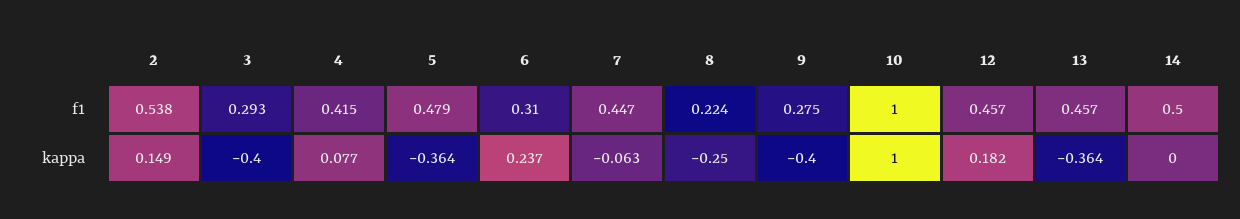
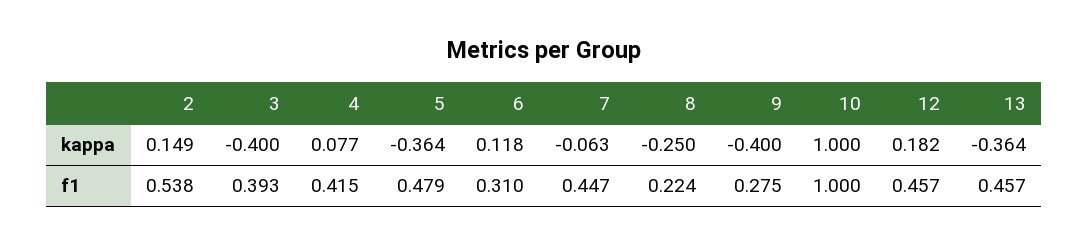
  {
    "2": {
      "f1": 0.538,
      "kappa": 0.149
    },
    "3": {
-     "f1": 0.293,
+     "f1": 0.393,
      "kappa": -0.4
    },
    "4": {
      "f1": 0.415,
      "kappa": 0.077
    },
    "5": {
      "f1": 0.479,
      "kappa": -0.364
    },
    "6": {
      "f1": 0.31,
-     "kappa": 0.237
+     "kappa": 0.118
    },
    "7": {
      "f1": 0.447,
      "kappa": -0.063
    },
    "8": {
      "f1": 0.224,
      "kappa": -0.25
    },
    "9": {
      "f1": 0.275,
      "kappa": -0.4
    },
    "10": {
      "f1": 1,
      "kappa": 1
    },
    "12": {
      "f1": 0.457,
      "kappa": 0.182
    },
    "13": {
      "f1": 0.457,
      "kappa": -0.364
-   },
+   }
-   "14": {
-     "f1": 0.5,
-     "kappa": 0
-   }
  }

